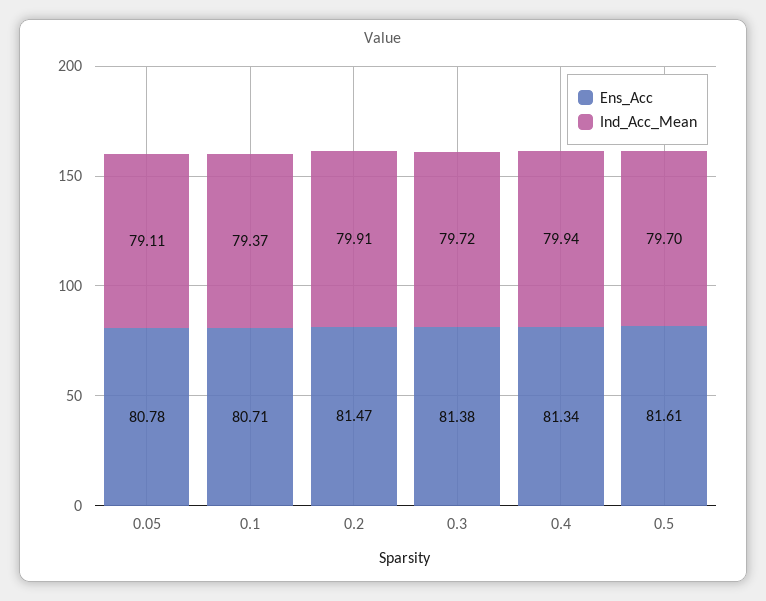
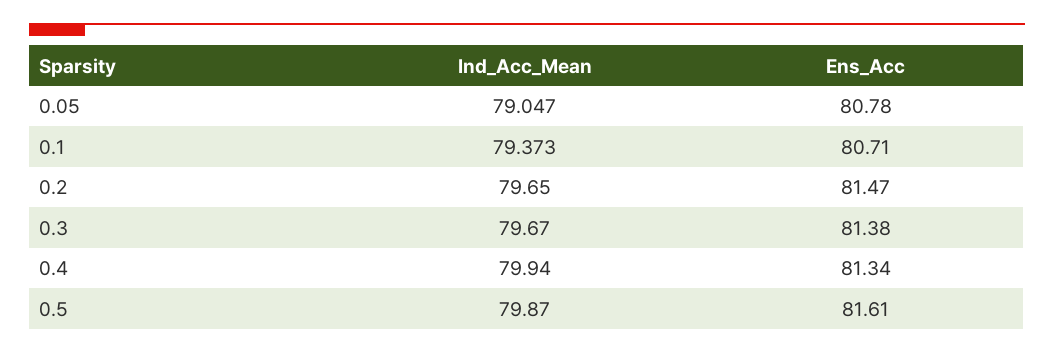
  {
    "Ens_Acc": {
      "0.05": 80.78,
      "0.1": 80.71,
      "0.2": 81.47,
      "0.3": 81.38,
      "0.4": 81.34,
      "0.5": 81.61
    },
    "Ind_Acc_Mean": {
-     "0.05": 79.11,
+     "0.05": 79.047,
      "0.1": 79.373,
-     "0.2": 79.91,
+     "0.2": 79.65,
-     "0.3": 79.72,
+     "0.3": 79.67,
      "0.4": 79.94,
-     "0.5": 79.7
+     "0.5": 79.87
    }
  }

